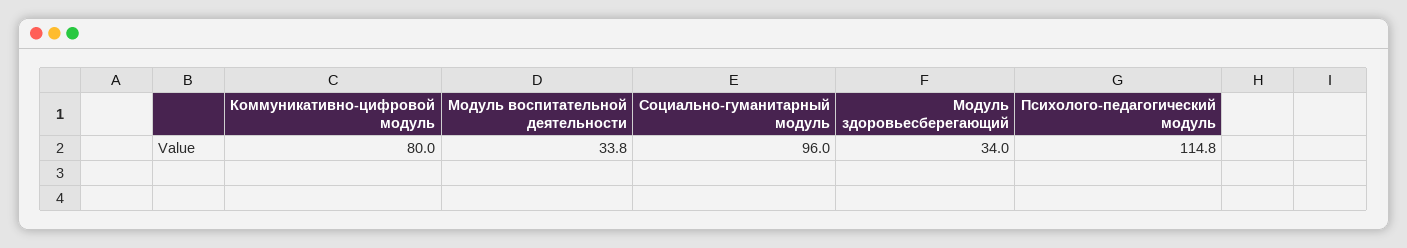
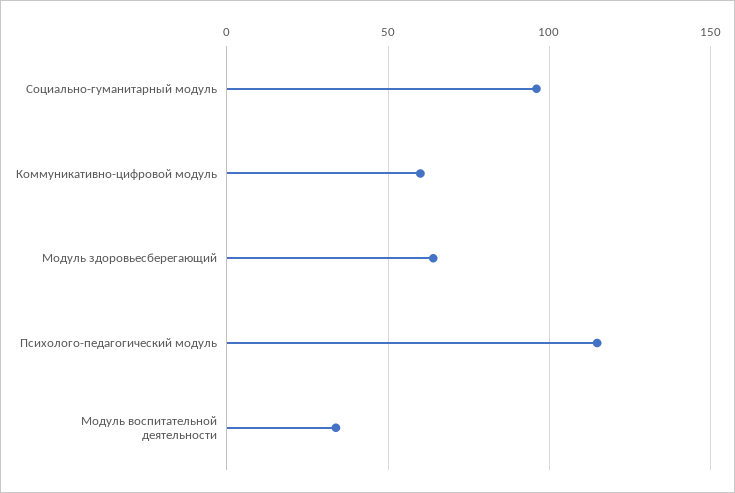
  {
-   "Коммуникативно-цифровой модуль": 80,
+   "Коммуникативно-цифровой модуль": 60,
    "Модуль воспитательной деятельности": 33.8,
    "Социально-гуманитарный модуль": 96,
-   "Модуль здоровьесберегающий": 34,
+   "Модуль здоровьесберегающий": 65,
    "Психолого-педагогический модуль": 114.8
  }

